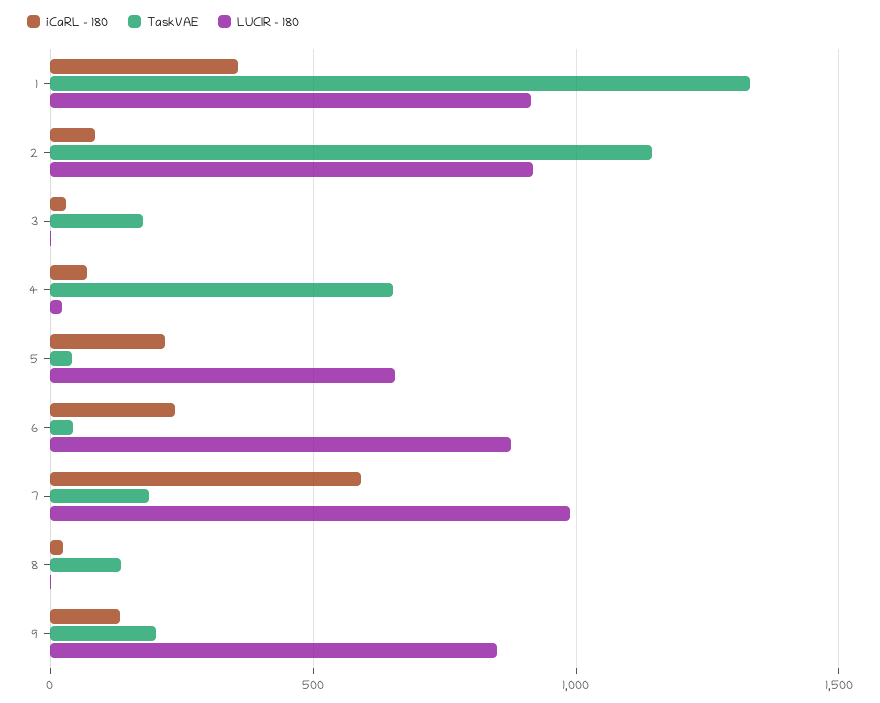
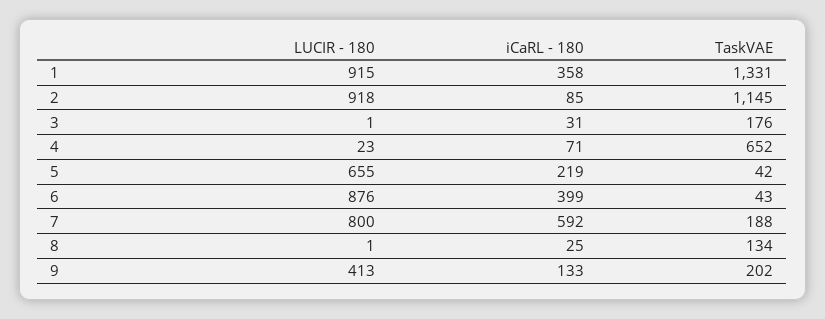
  {
    "iCaRL - 180": {
      "1": 358,
      "2": 85,
      "3": 31,
      "4": 71,
      "5": 219,
-     "6": 250,
+     "6": 399,
      "7": 592,
      "8": 25,
      "9": 133
    },
    "TaskVAE": {
      "1": 1331,
      "2": 1145,
      "3": 176,
      "4": 652,
      "5": 42,
      "6": 43,
      "7": 188,
      "8": 134,
      "9": 202
    },
    "LUCIR - 180": {
      "1": 915,
      "2": 918,
      "3": 1,
      "4": 23,
      "5": 655,
      "6": 876,
-     "7": 1000,
+     "7": 800,
      "8": 1,
-     "9": 850
+     "9": 413
    }
  }

